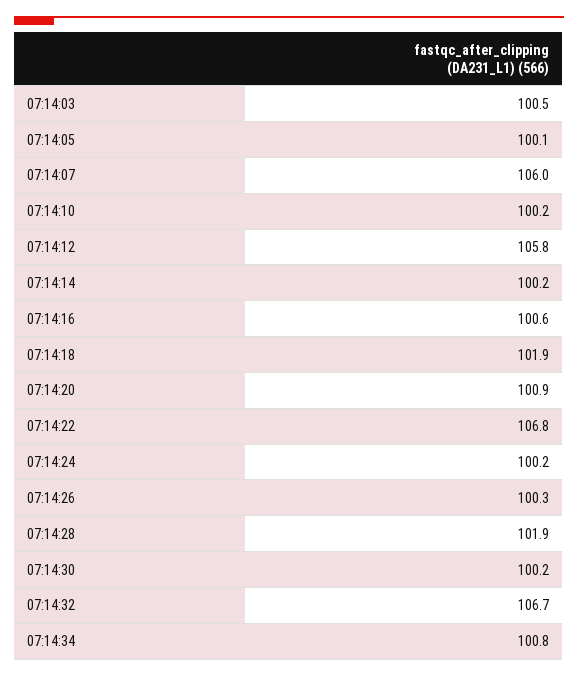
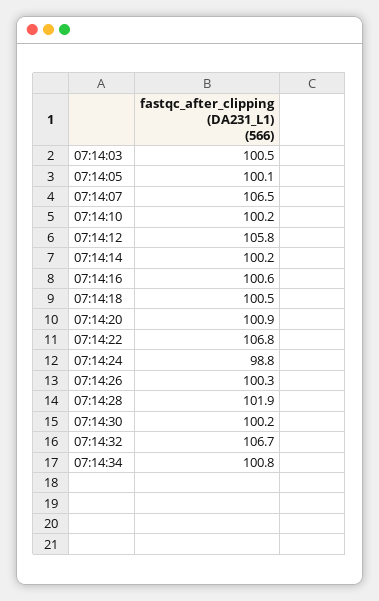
  {
    "07:14:03": 100.5,
    "07:14:05": 100.1,
-   "07:14:07": 106,
+   "07:14:07": 106.5,
    "07:14:10": 100.2,
    "07:14:12": 105.8,
    "07:14:14": 100.2,
    "07:14:16": 100.6,
-   "07:14:18": 101.9,
+   "07:14:18": 100.5,
    "07:14:20": 100.9,
    "07:14:22": 106.8,
-   "07:14:24": 100.2,
+   "07:14:24": 98.8,
    "07:14:26": 100.3,
    "07:14:28": 101.9,
    "07:14:30": 100.2,
    "07:14:32": 106.7,
    "07:14:34": 100.8
  }

